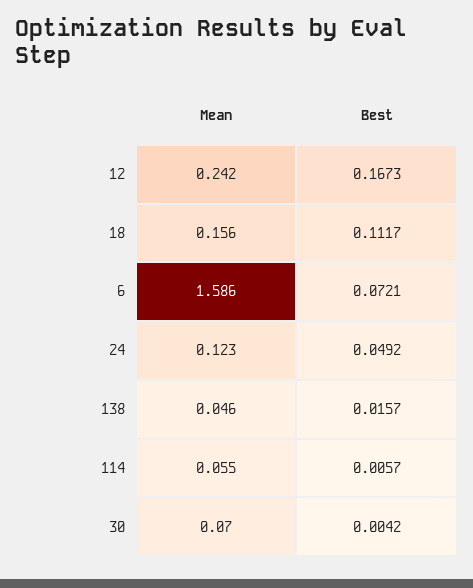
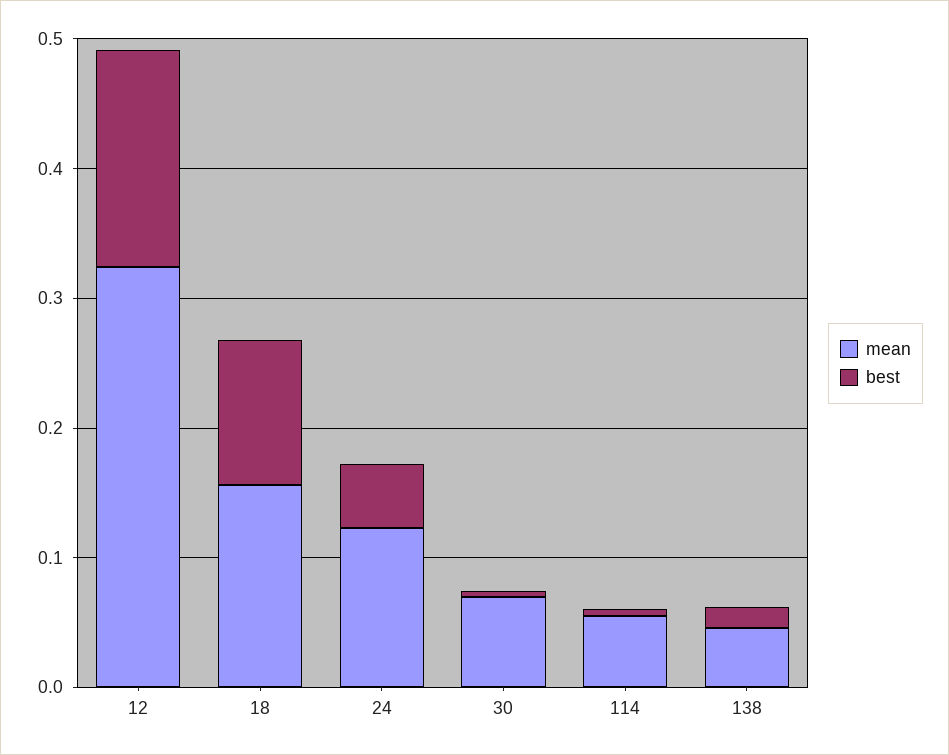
  {
    "Mean": {
-     "12": 0.242,
+     "12": 0.32,
      "18": 0.156,
-     "6": 1.586,
      "24": 0.123,
      "138": 0.046,
      "114": 0.055,
      "30": 0.07
    },
    "Best": {
      "12": 0.1673,
      "18": 0.1117,
-     "6": 0.0721,
      "24": 0.0492,
      "138": 0.0157,
      "114": 0.0057,
      "30": 0.0042
    }
  }

